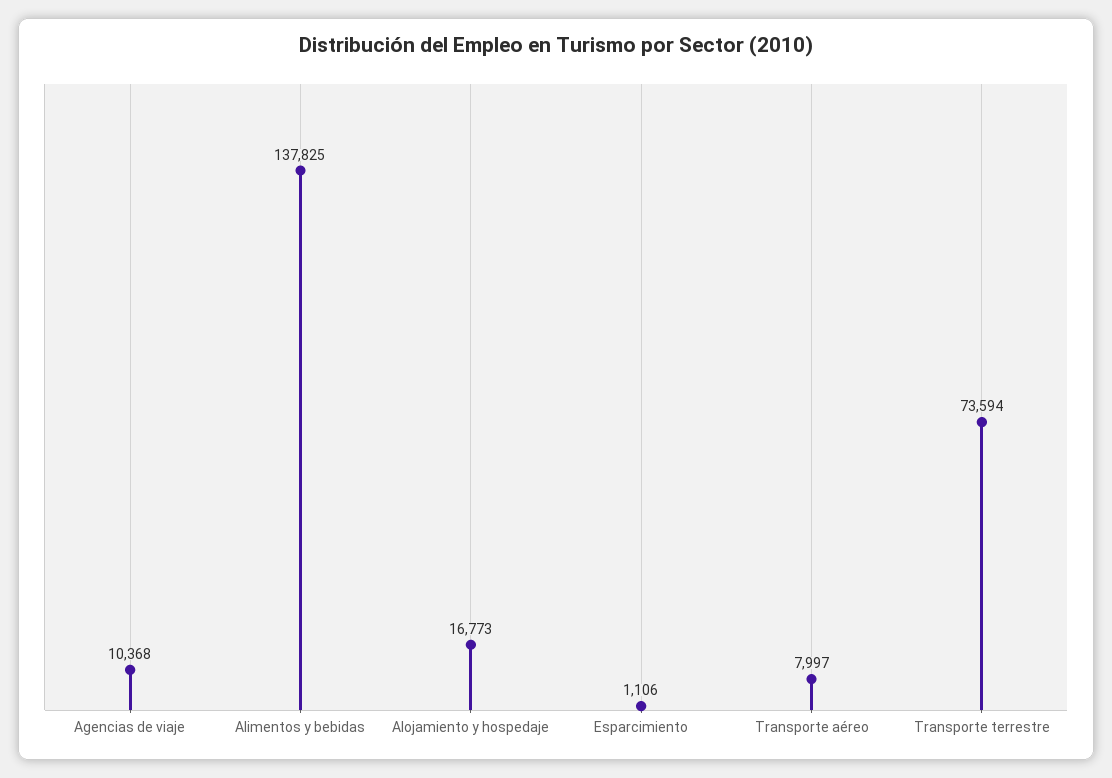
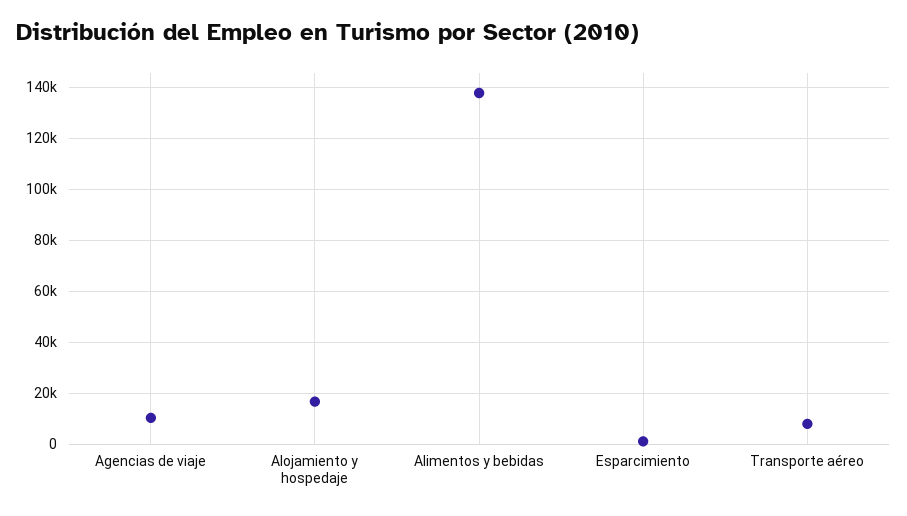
  {
    "Agencias de viaje": 10368,
    "Alimentos y bebidas": 137825,
    "Alojamiento y hospedaje": 16773,
    "Esparcimiento": 1106,
-   "Transporte aéreo": 7997,
+   "Transporte aéreo": 7997
-   "Transporte terrestre": 73594
  }

